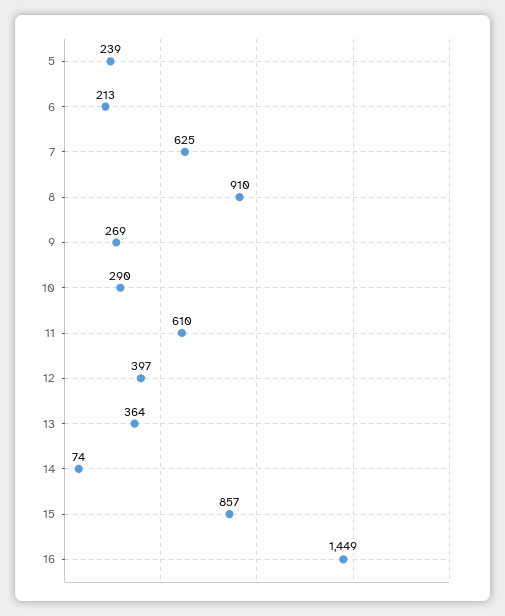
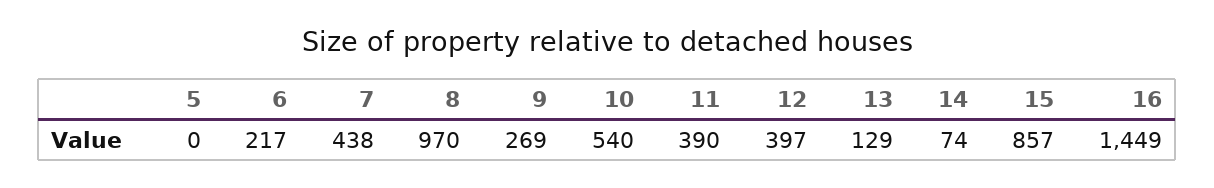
  {
-   "5": 239,
+   "5": 0,
-   "6": 213,
+   "6": 217,
-   "7": 625,
+   "7": 438,
-   "8": 910,
+   "8": 970,
    "9": 269,
-   "10": 290,
+   "10": 540,
-   "11": 610,
+   "11": 390,
    "12": 397,
-   "13": 364,
+   "13": 129,
    "14": 74,
    "15": 857,
    "16": 1449
  }

